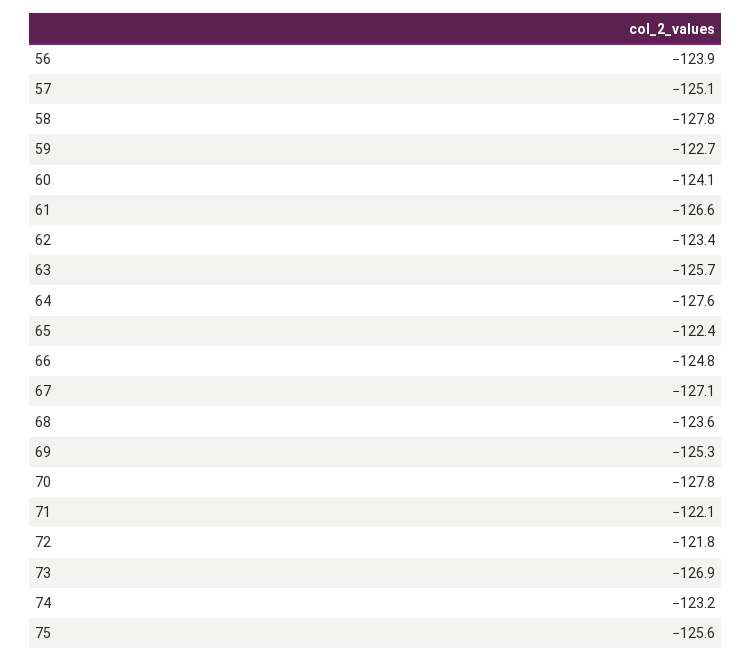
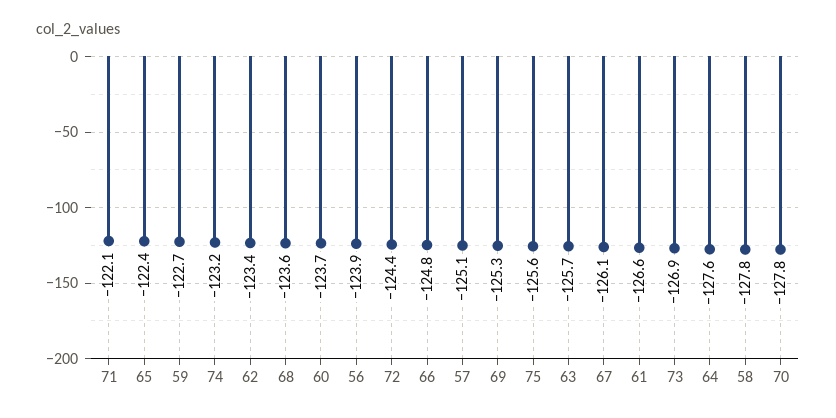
  {
    "56": -123.9,
    "57": -125.1,
    "58": -127.8,
    "59": -122.7,
-   "60": -124.1,
+   "60": -123.7,
    "61": -126.6,
    "62": -123.4,
    "63": -125.7,
    "64": -127.6,
    "65": -122.4,
    "66": -124.8,
-   "67": -127.1,
+   "67": -126.1,
    "68": -123.6,
    "69": -125.3,
    "70": -127.8,
    "71": -122.1,
-   "72": -121.8,
+   "72": -124.4,
    "73": -126.9,
    "74": -123.2,
    "75": -125.6
  }

